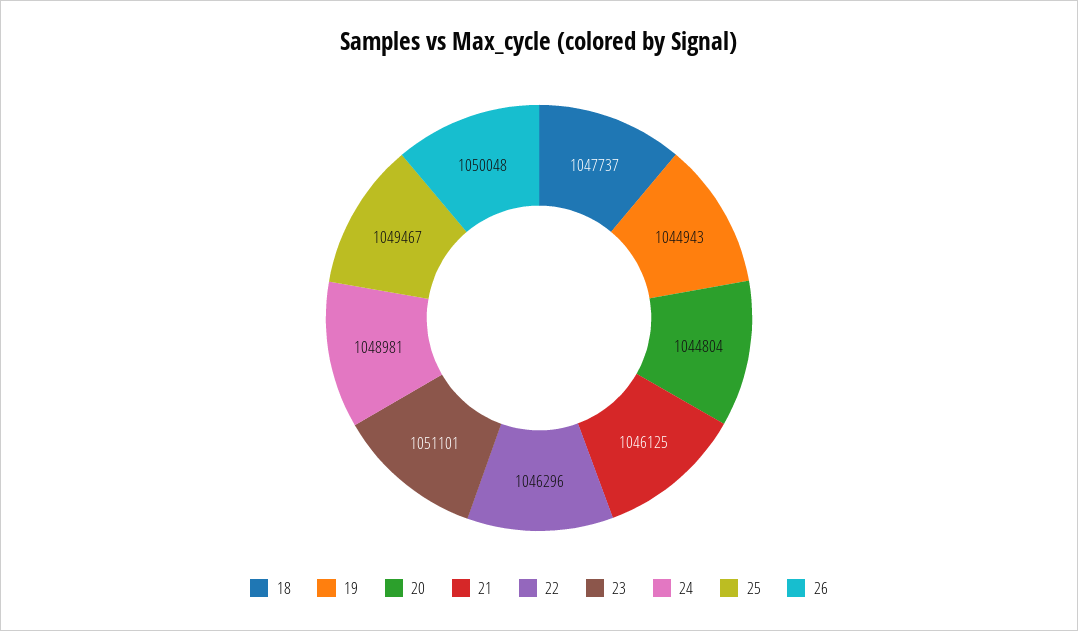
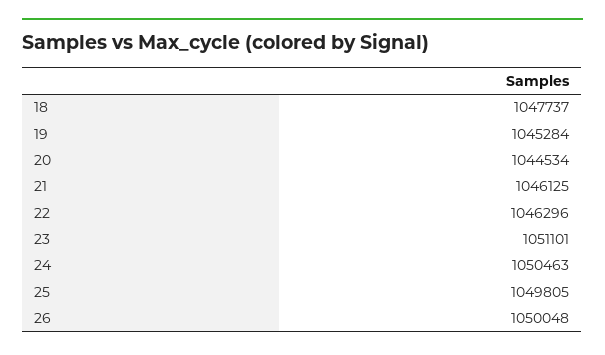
  {
    "18": 1047737,
-   "19": 1044943,
+   "19": 1045284,
-   "20": 1044804,
+   "20": 1044534,
    "21": 1046125,
    "22": 1046296,
    "23": 1051101,
-   "24": 1048981,
+   "24": 1050463,
-   "25": 1049467,
+   "25": 1049805,
    "26": 1050048
  }

